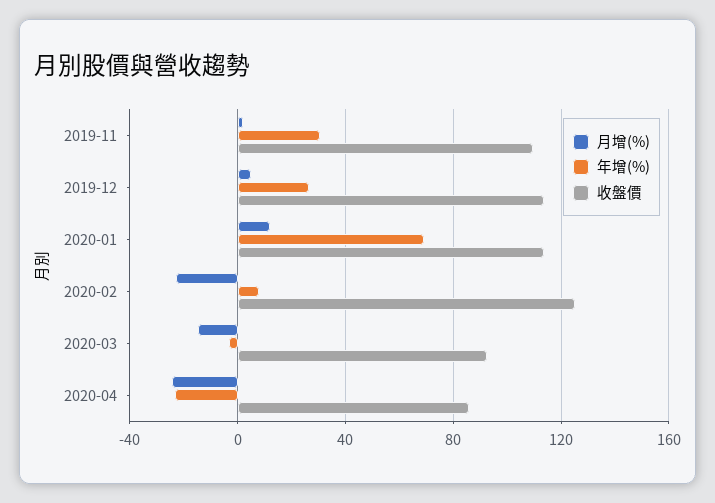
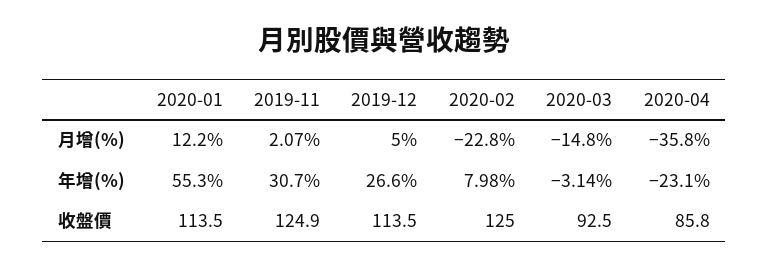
  {
    "月增(%)": {
      "2019-11": 2.07,
      "2019-12": 5,
      "2020-01": 12.2,
      "2020-02": -22.8,
      "2020-03": -14.8,
-     "2020-04": -25
+     "2020-04": -35.8
    },
    "年增(%)": {
      "2019-11": 30.7,
      "2019-12": 26.6,
-     "2020-01": 70,
+     "2020-01": 55.3,
      "2020-02": 7.98,
      "2020-03": -3.14,
      "2020-04": -23.1
    },
    "收盤價": {
-     "2019-11": 110,
+     "2019-11": 124.9,
      "2019-12": 113.5,
      "2020-01": 113.5,
      "2020-02": 125,
      "2020-03": 92.5,
      "2020-04": 85.8
    }
  }

